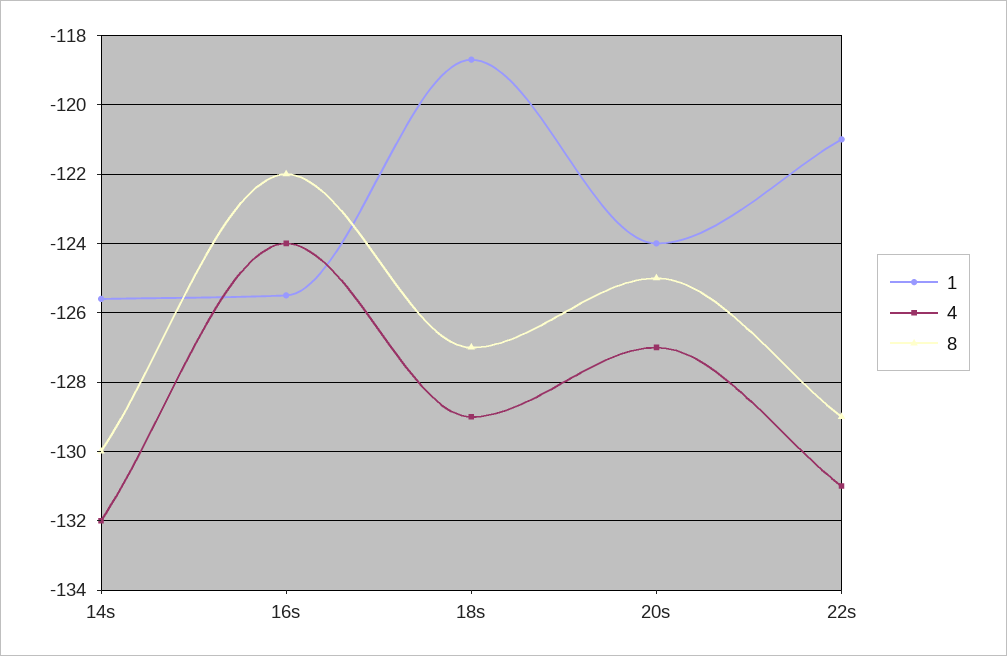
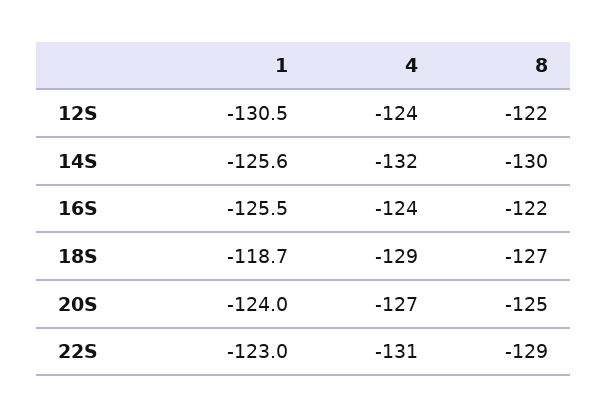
  {
    "1": {
      "14s": -125.6,
      "16s": -125.5,
      "18s": -118.7,
      "20s": -124,
-     "22s": -121
+     "22s": -123,
+     "12S": -130.5
    },
    "4": {
      "14s": -132,
      "16s": -124,
      "18s": -129,
      "20s": -127,
-     "22s": -131
+     "22s": -131,
+     "12S": -124
    },
    "8": {
      "14s": -130,
      "16s": -122,
      "18s": -127,
      "20s": -125,
-     "22s": -129
+     "22s": -129,
+     "12S": -122
    }
  }

